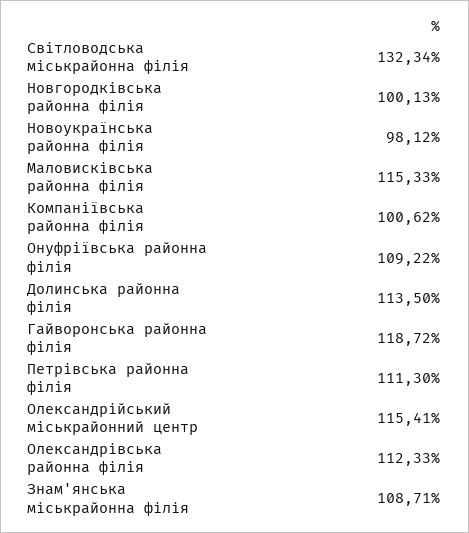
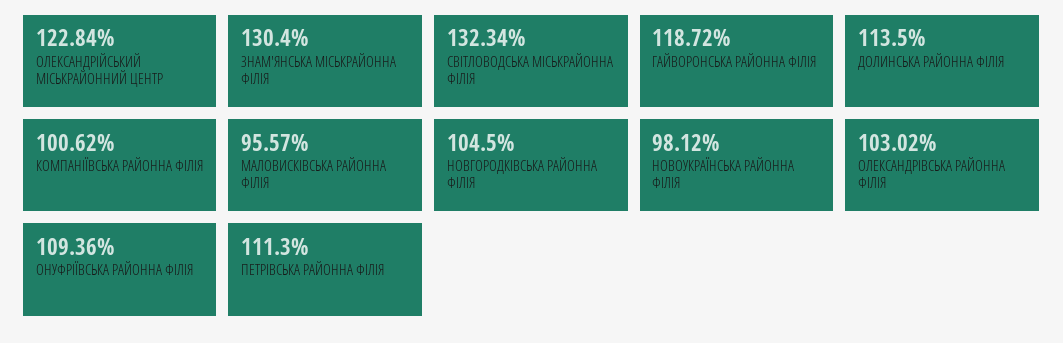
  {
    "Світловодська міськрайонна філія": 132.34,
-   "Новгородківська районна філія": 100.13,
+   "Новгородківська районна філія": 104.5,
    "Новоукраїнська районна філія": 98.12,
-   "Маловисківська районна філія": 115.33,
+   "Маловисківська районна філія": 95.57,
    "Компаніївська районна філія": 100.62,
-   "Онуфріївська районна філія": 109.22,
+   "Онуфріївська районна філія": 109.36,
    "Долинська районна філія": 113.5,
    "Гайворонська районна філія": 118.72,
    "Петрівська районна філія": 111.3,
-   "Олександрійський міськрайонний центр": 115.41,
+   "Олександрійський міськрайонний центр": 122.84,
-   "Олександрівська районна філія": 112.33,
+   "Олександрівська районна філія": 103.02,
-   "Знам'янська міськрайонна філія": 108.71
+   "Знам'янська міськрайонна філія": 130.4
  }

